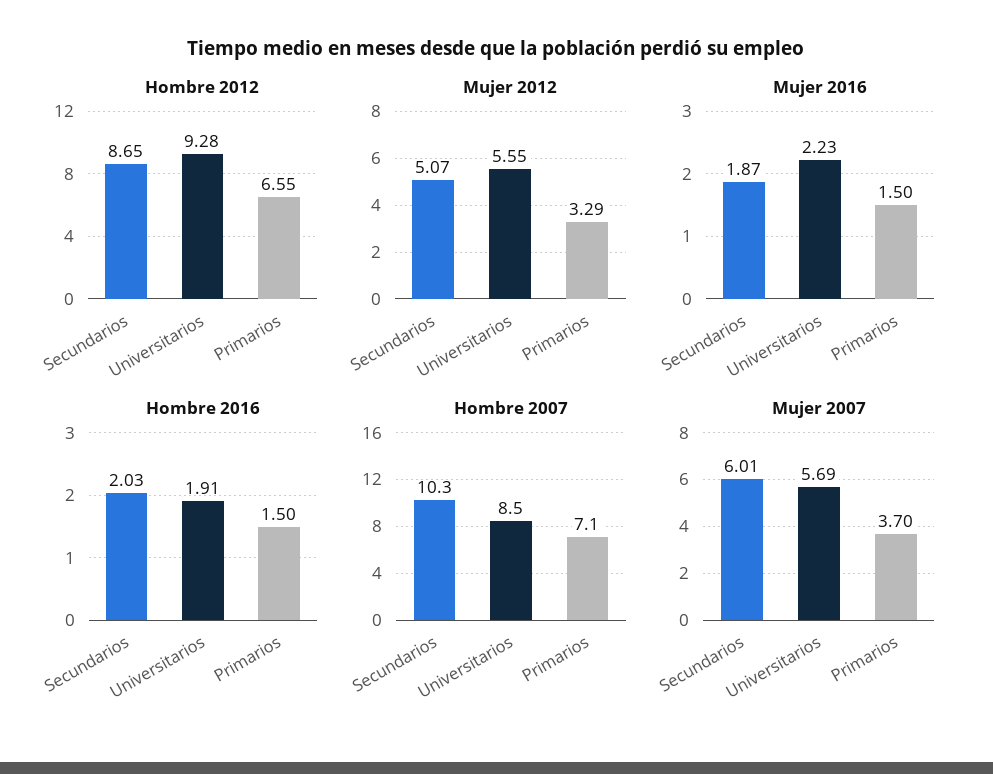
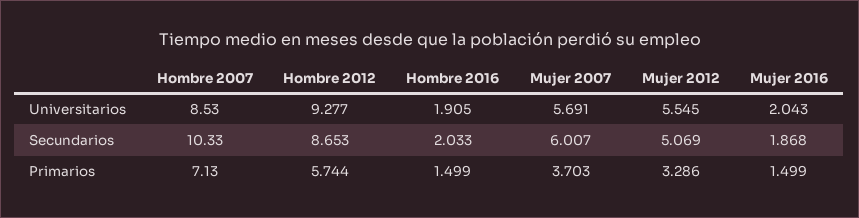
  {
    "Hombre 2012": {
      "Secundarios": 8.653,
      "Universitarios": 9.277,
-     "Primarios": 6.55
+     "Primarios": 5.744
    },
    "Mujer 2012": {
      "Secundarios": 5.069,
      "Universitarios": 5.545,
      "Primarios": 3.286
    },
    "Mujer 2016": {
      "Secundarios": 1.868,
-     "Universitarios": 2.23,
+     "Universitarios": 2.043,
      "Primarios": 1.499
    },
    "Hombre 2016": {
      "Secundarios": 2.033,
      "Universitarios": 1.905,
      "Primarios": 1.499
    },
    "Hombre 2007": {
      "Secundarios": 10.33,
      "Universitarios": 8.53,
      "Primarios": 7.13
    },
    "Mujer 2007": {
      "Secundarios": 6.007,
      "Universitarios": 5.691,
      "Primarios": 3.703
    }
  }

